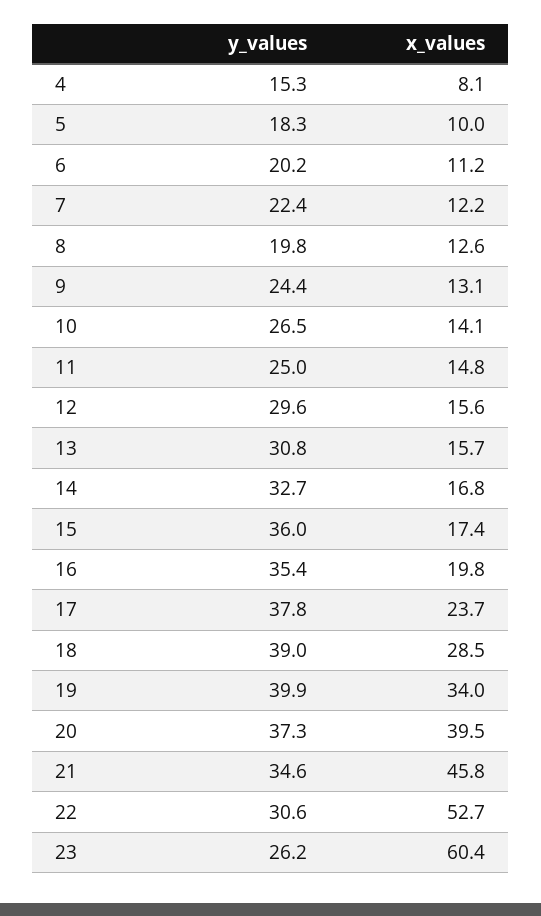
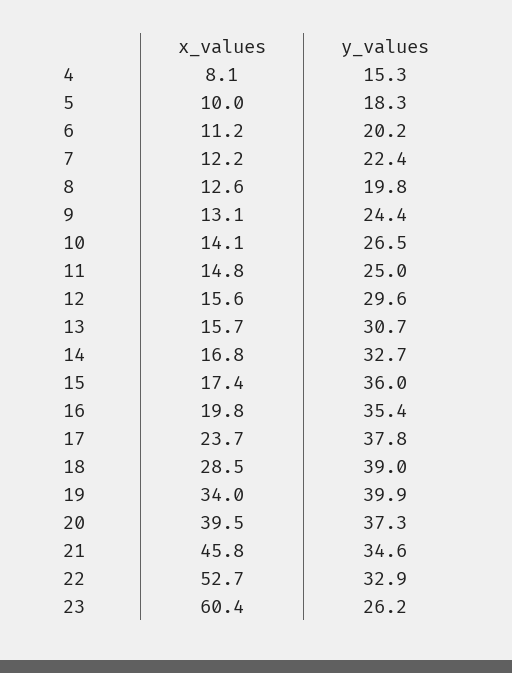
  {
    "y_values": {
      "4": 15.3,
      "5": 18.3,
      "6": 20.2,
      "7": 22.4,
      "8": 19.8,
      "9": 24.4,
      "10": 26.5,
      "11": 25,
      "12": 29.6,
-     "13": 30.8,
+     "13": 30.7,
      "14": 32.7,
      "15": 36,
      "16": 35.4,
      "17": 37.8,
      "18": 39,
      "19": 39.9,
      "20": 37.3,
      "21": 34.6,
-     "22": 30.6,
+     "22": 32.9,
      "23": 26.2
    },
    "x_values": {
      "4": 8.1,
      "5": 10,
      "6": 11.2,
      "7": 12.2,
      "8": 12.6,
      "9": 13.1,
      "10": 14.1,
      "11": 14.8,
      "12": 15.6,
      "13": 15.7,
      "14": 16.8,
      "15": 17.4,
      "16": 19.8,
      "17": 23.7,
      "18": 28.5,
      "19": 34,
      "20": 39.5,
      "21": 45.8,
      "22": 52.7,
      "23": 60.4
    }
  }

